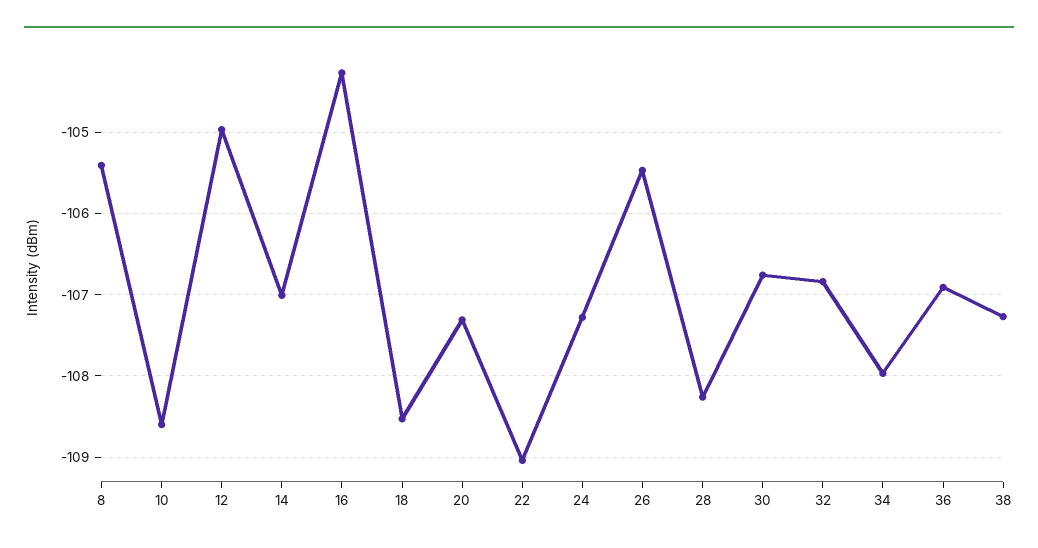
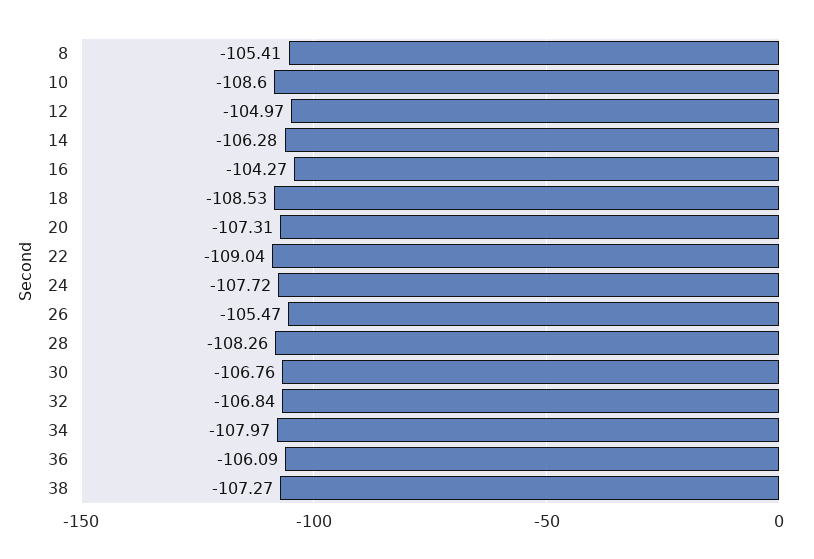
  {
    "8": -105.41,
    "10": -108.6,
    "12": -104.97,
-   "14": -107,
+   "14": -106.28,
    "16": -104.27,
    "18": -108.53,
    "20": -107.31,
    "22": -109.04,
-   "24": -107.3,
+   "24": -107.72,
    "26": -105.47,
    "28": -108.26,
    "30": -106.76,
    "32": -106.84,
    "34": -107.97,
-   "36": -106.9,
+   "36": -106.09,
    "38": -107.27
  }

